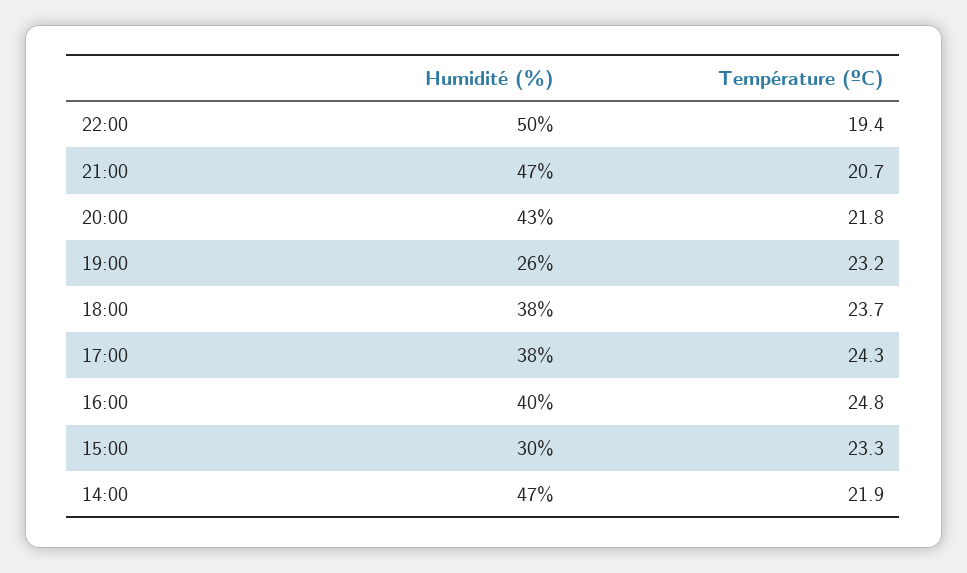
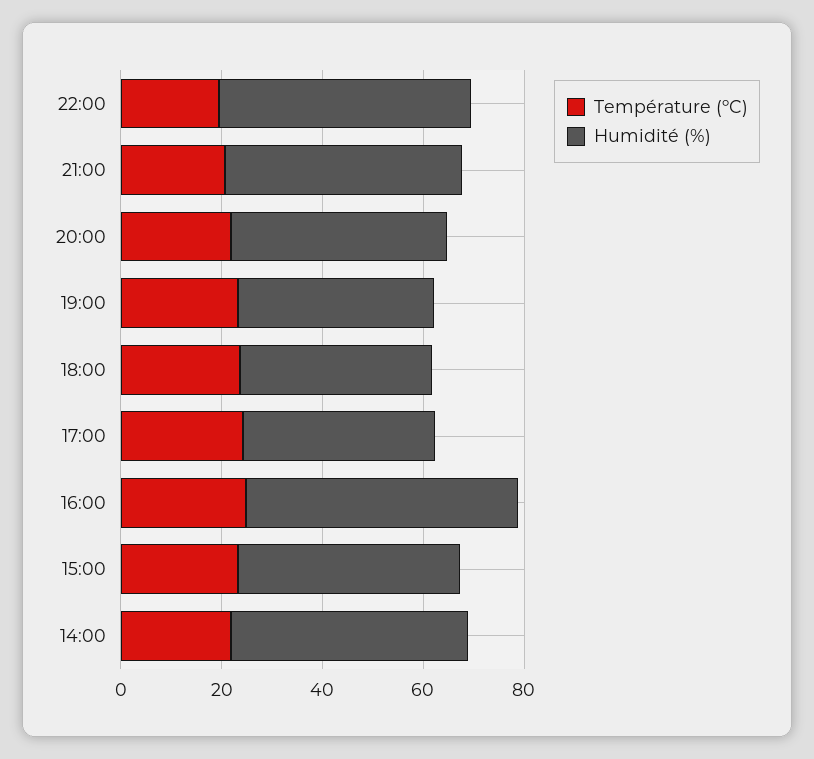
  {
    "Humidité (%)": {
      "22:00": 50,
      "21:00": 47,
      "20:00": 43,
-     "19:00": 26,
+     "19:00": 40,
      "18:00": 38,
      "17:00": 38,
-     "16:00": 40,
+     "16:00": 55,
-     "15:00": 30,
+     "15:00": 45,
      "14:00": 47
    },
    "Température (ºC)": {
      "22:00": 19.4,
      "21:00": 20.7,
      "20:00": 21.8,
      "19:00": 23.2,
      "18:00": 23.7,
      "17:00": 24.3,
      "16:00": 24.8,
      "15:00": 23.3,
      "14:00": 21.9
    }
  }

